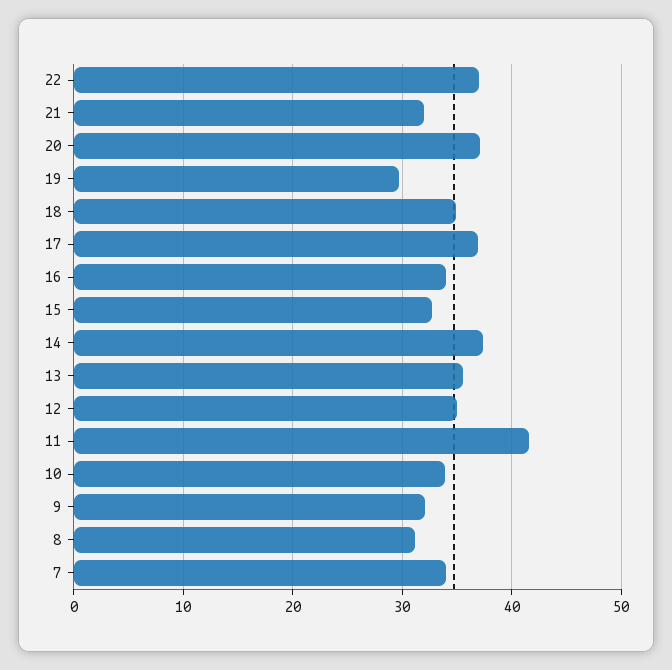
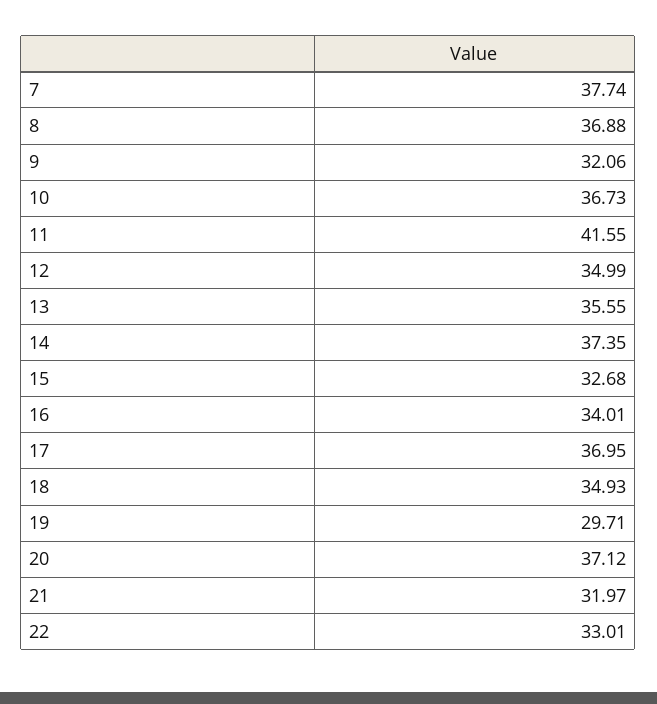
  {
-   "22": 37,
+   "22": 33.01,
    "21": 31.97,
    "20": 37.12,
    "19": 29.71,
    "18": 34.93,
    "17": 36.95,
    "16": 34.01,
    "15": 32.68,
    "14": 37.35,
    "13": 35.55,
    "12": 34.99,
    "11": 41.55,
-   "10": 34,
+   "10": 36.73,
    "9": 32.06,
-   "8": 31,
+   "8": 36.88,
-   "7": 34
+   "7": 37.74
  }

